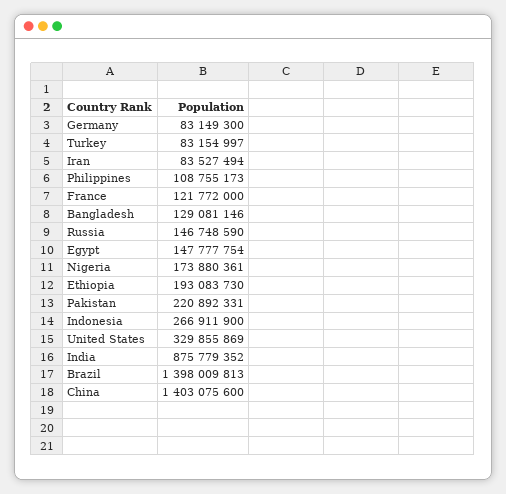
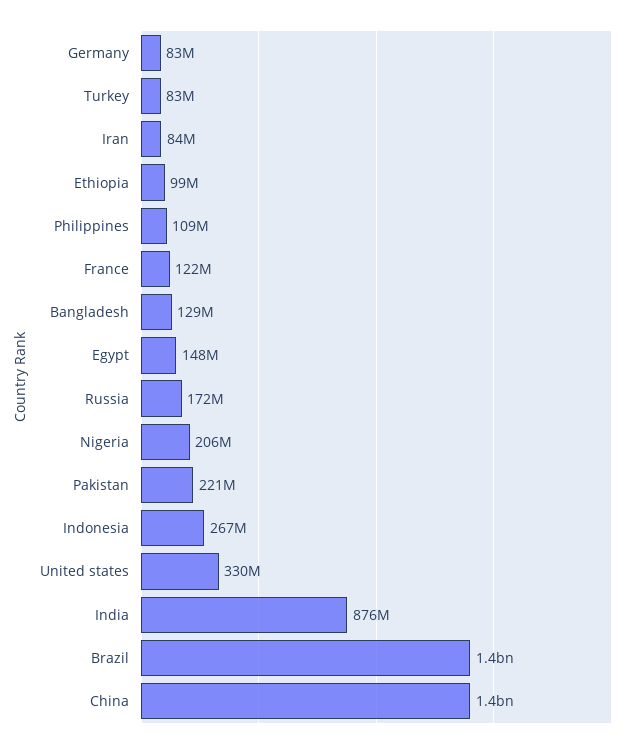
  {
    "Germany": 83149300,
    "Turkey": 83154997,
    "Iran": 83527494,
    "Philippines": 108755173,
    "France": 121772000,
    "Bangladesh": 129081146,
-   "Russia": 146748590,
+   "Russia": 172000000,
    "Egypt": 147777754,
-   "Nigeria": 173880361,
+   "Nigeria": 206000000,
-   "Ethiopia": 193083730,
+   "Ethiopia": 99000000,
    "Pakistan": 220892331,
    "Indonesia": 266911900,
    "United States": 329855869,
    "India": 875779352,
    "Brazil": 1398009813,
    "China": 1403075600
  }

